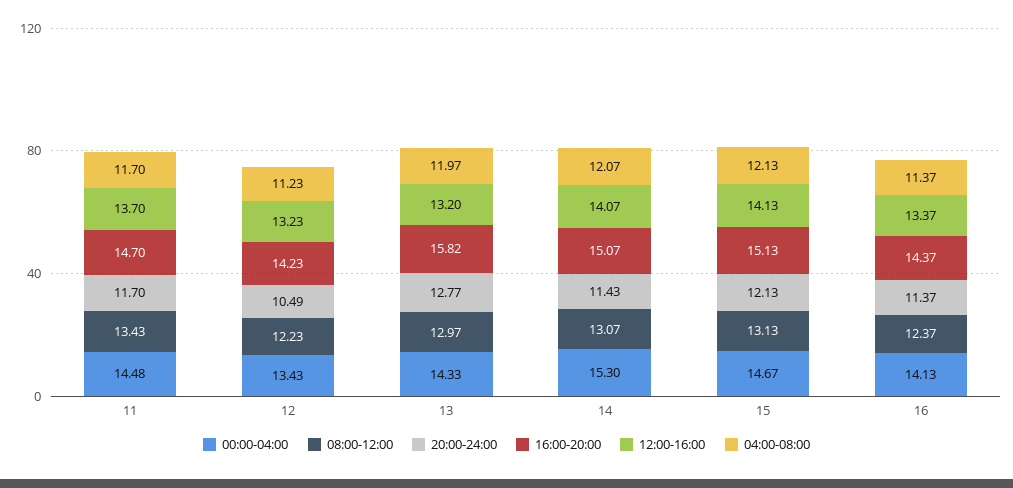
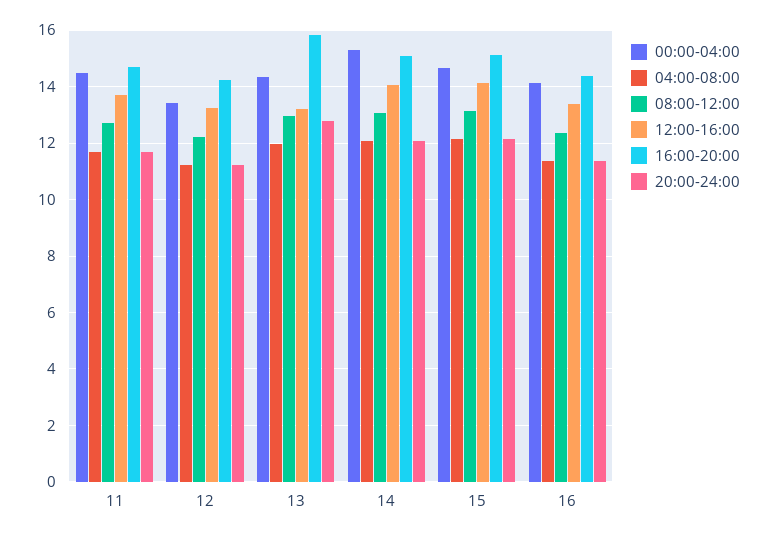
  {
    "00:00-04:00": {
      "11": 14.48,
      "12": 13.43,
      "13": 14.33,
      "14": 15.3,
      "15": 14.67,
      "16": 14.13
    },
    "08:00-12:00": {
-     "11": 13.43,
+     "11": 12.75,
      "12": 12.23,
      "13": 12.97,
      "14": 13.07,
      "15": 13.13,
      "16": 12.37
    },
    "20:00-24:00": {
      "11": 11.7,
-     "12": 10.49,
+     "12": 11.25,
      "13": 12.77,
-     "14": 11.43,
+     "14": 12,
      "15": 12.13,
      "16": 11.37
    },
    "16:00-20:00": {
      "11": 14.7,
      "12": 14.23,
      "13": 15.82,
      "14": 15.07,
      "15": 15.13,
      "16": 14.37
    },
    "12:00-16:00": {
      "11": 13.7,
      "12": 13.23,
      "13": 13.2,
      "14": 14.07,
      "15": 14.13,
      "16": 13.37
    },
    "04:00-08:00": {
      "11": 11.7,
      "12": 11.23,
      "13": 11.97,
      "14": 12.07,
      "15": 12.13,
      "16": 11.37
    }
  }

